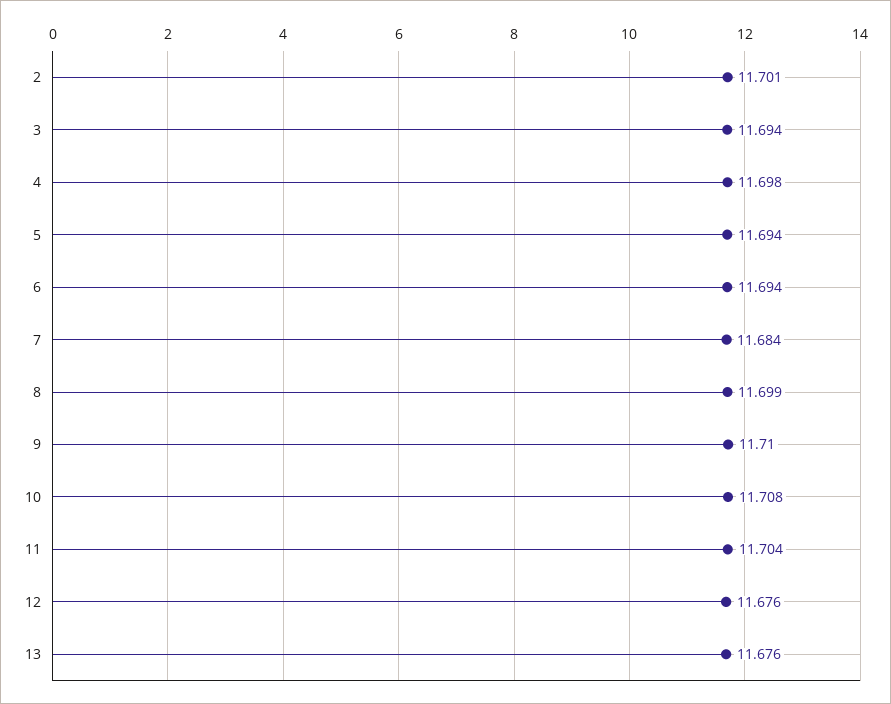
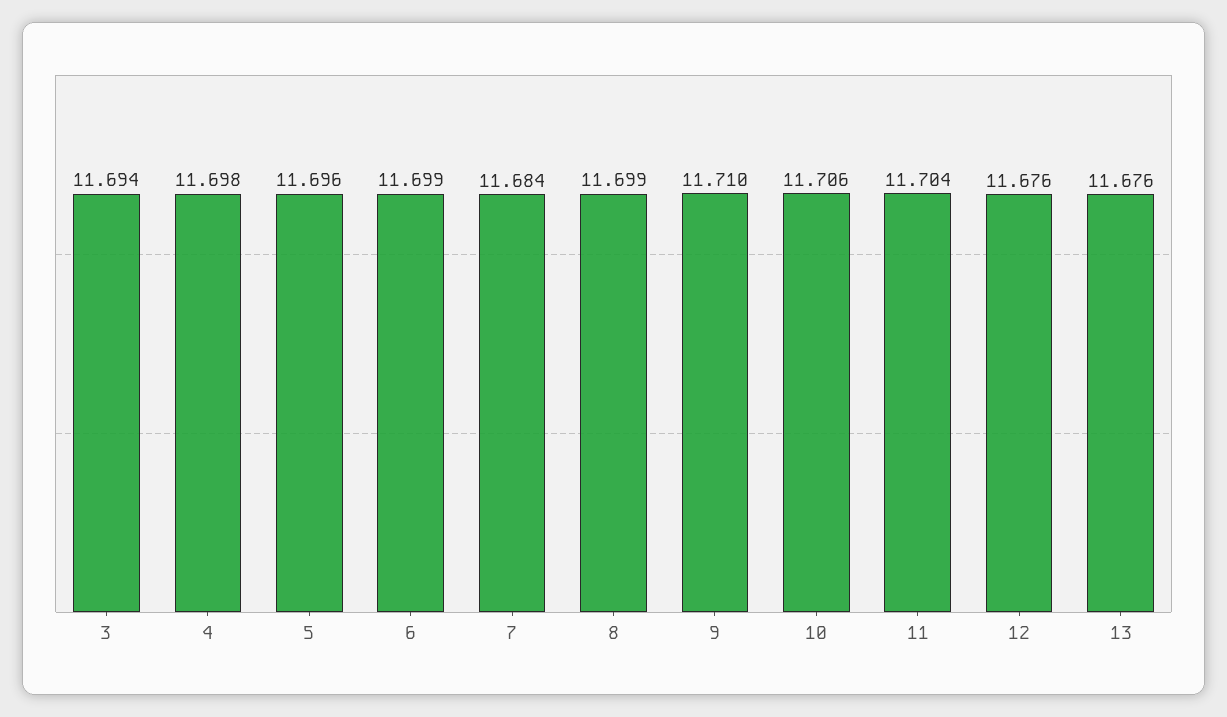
  {
-   "2": 11.701,
    "3": 11.694,
    "4": 11.698,
-   "5": 11.694,
+   "5": 11.696,
-   "6": 11.694,
+   "6": 11.699,
    "7": 11.684,
    "8": 11.699,
    "9": 11.71,
-   "10": 11.708,
+   "10": 11.706,
    "11": 11.704,
    "12": 11.676,
    "13": 11.676
  }

